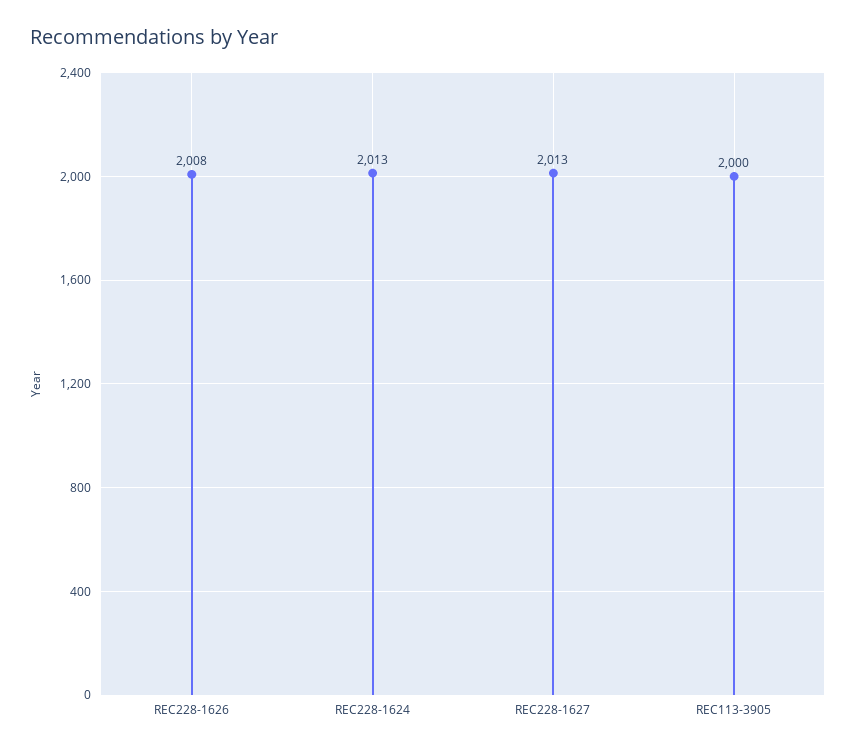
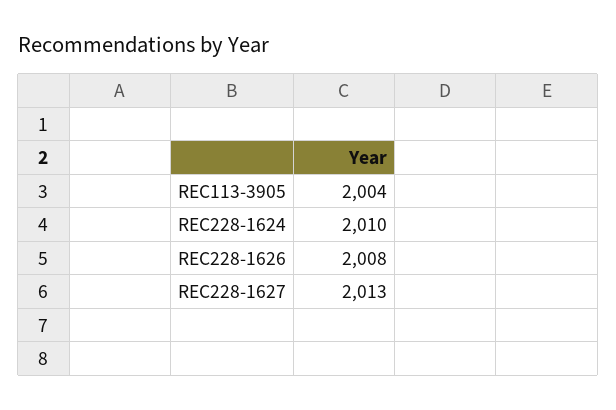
  {
    "REC228-1626": 2008,
-   "REC228-1624": 2013,
+   "REC228-1624": 2010,
    "REC228-1627": 2013,
-   "REC113-3905": 2000
+   "REC113-3905": 2004
  }

